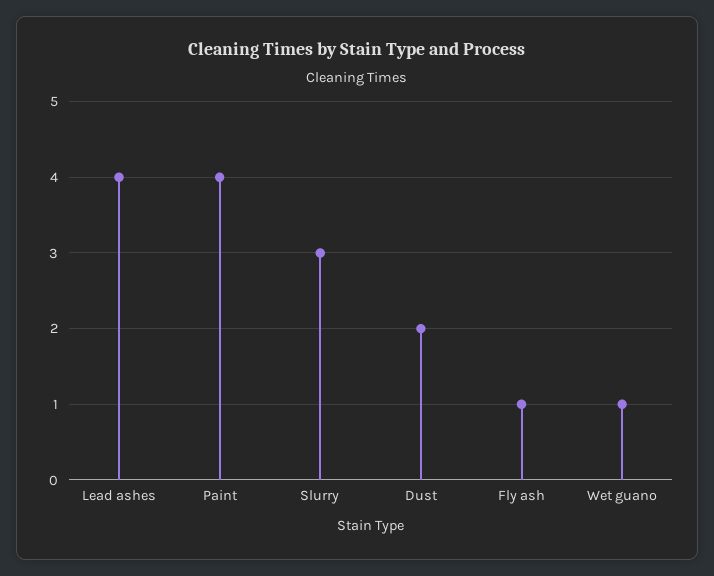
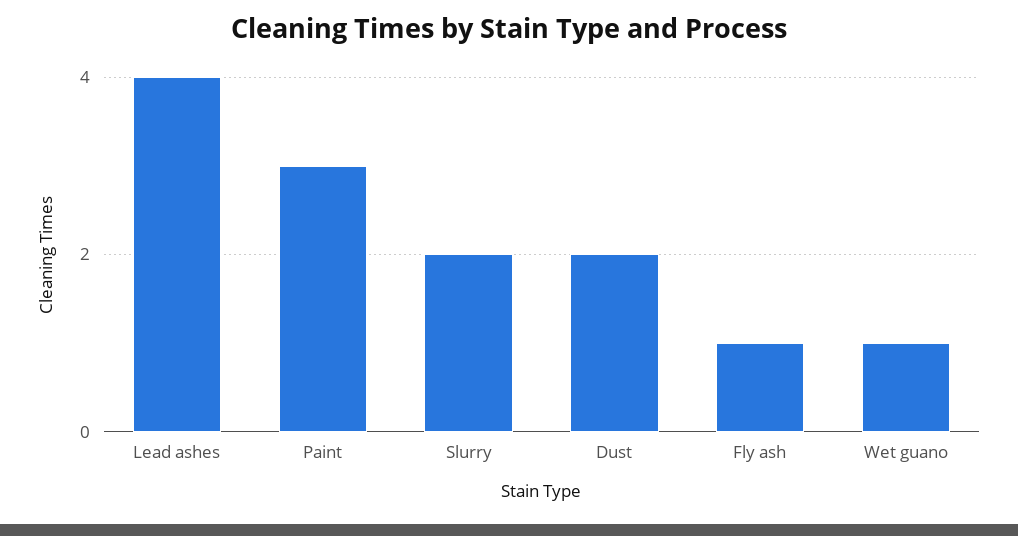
  {
    "Lead ashes": 4,
-   "Paint": 4,
+   "Paint": 3,
-   "Slurry": 3,
+   "Slurry": 2,
    "Dust": 2,
    "Fly ash": 1,
    "Wet guano": 1
  }

